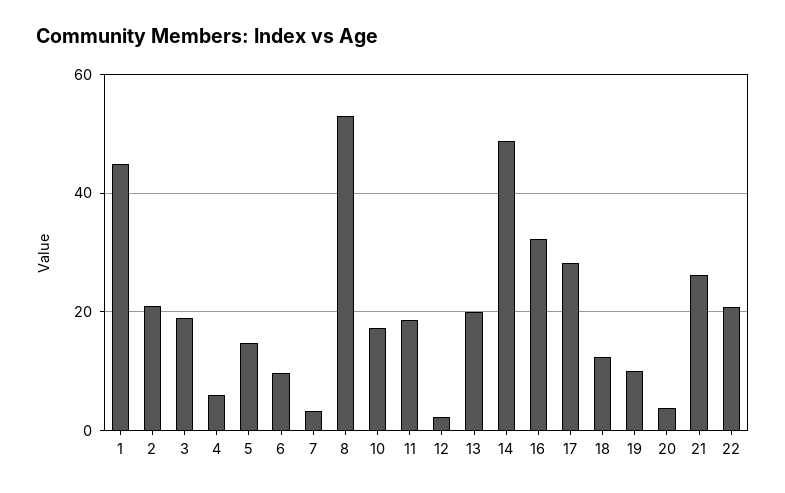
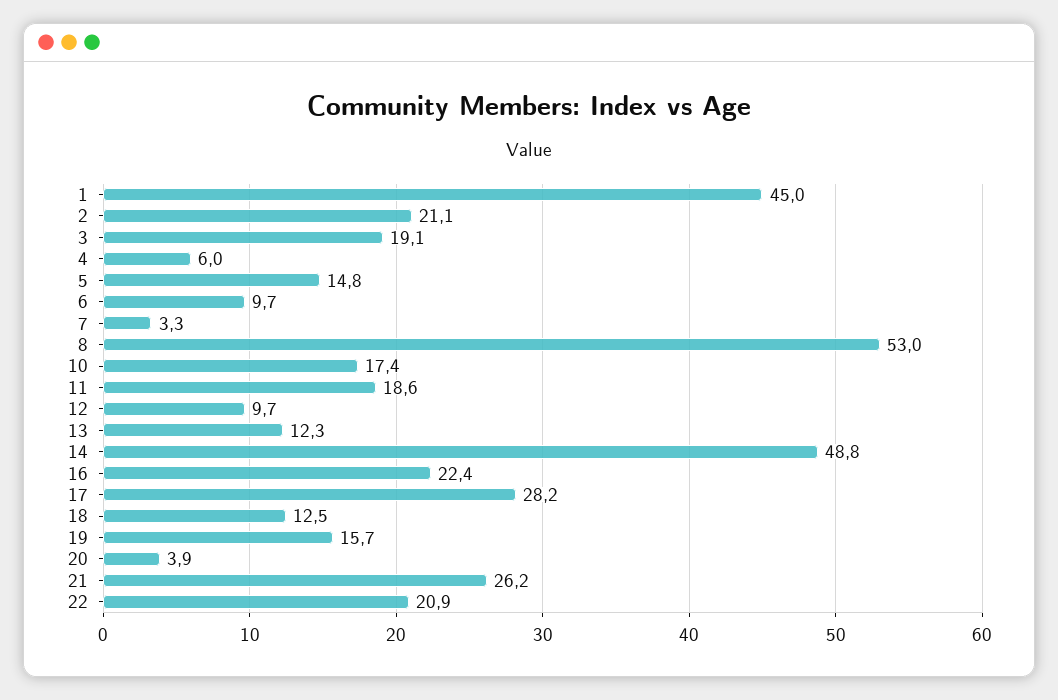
  {
    "1": 45,
    "2": 21.1,
    "3": 19.1,
    "4": 6,
    "5": 14.8,
    "6": 9.7,
    "7": 3.3,
    "8": 53,
    "10": 17.4,
    "11": 18.6,
-   "12": 2,
+   "12": 9.7,
-   "13": 20,
+   "13": 12.3,
    "14": 48.8,
-   "16": 32,
+   "16": 22.4,
    "17": 28.2,
    "18": 12.5,
-   "19": 10,
+   "19": 15.7,
    "20": 3.9,
    "21": 26.2,
    "22": 20.9
  }

